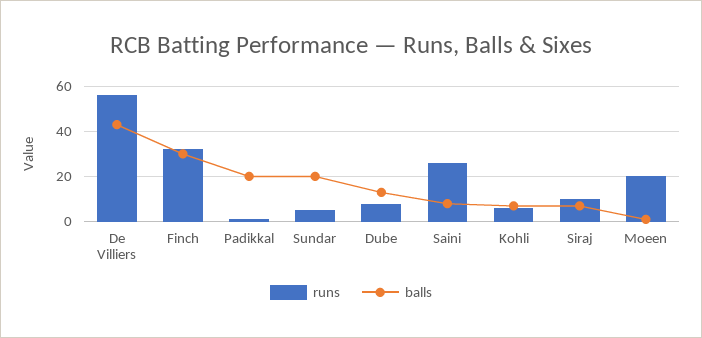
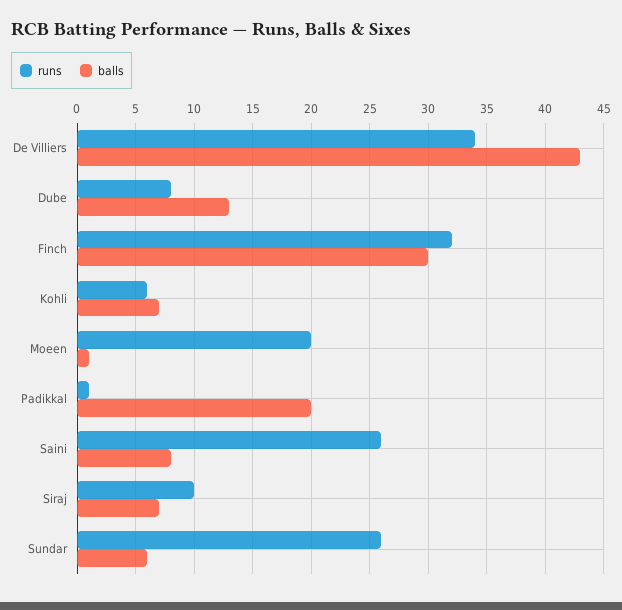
  {
    "runs": {
-     "De Villiers": 55,
+     "De Villiers": 34,
      "Finch": 32,
      "Padikkal": 1,
-     "Sundar": 5,
+     "Sundar": 26,
      "Dube": 8,
      "Saini": 26,
      "Kohli": 6,
      "Siraj": 10,
      "Moeen": 20
    },
    "balls": {
      "De Villiers": 43,
      "Finch": 30,
      "Padikkal": 20,
-     "Sundar": 20,
+     "Sundar": 6,
      "Dube": 13,
      "Saini": 8,
      "Kohli": 7,
      "Siraj": 7,
      "Moeen": 1
    }
  }

